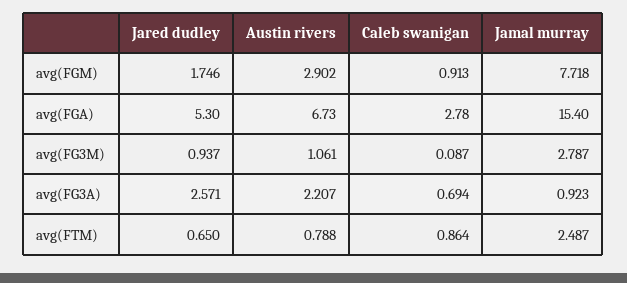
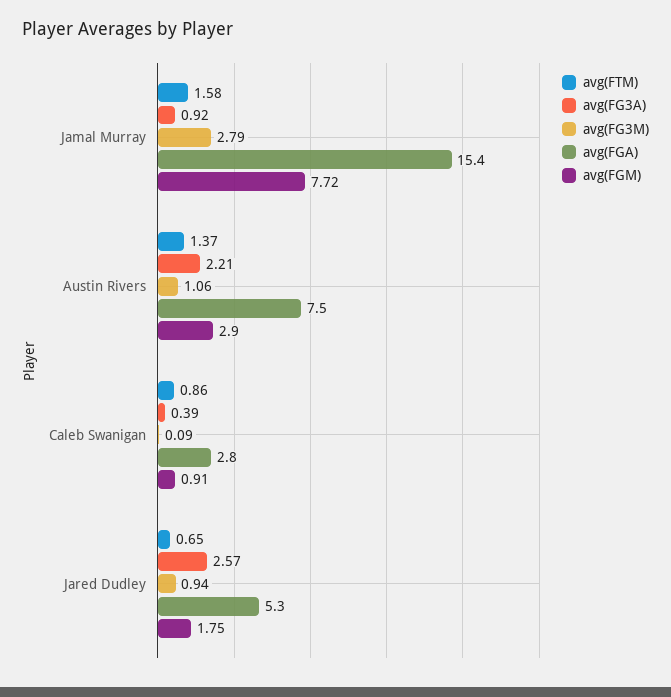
  {
    "avg(FGM)": {
      "Jared dudley": 1.746,
      "Austin rivers": 2.902,
      "Caleb swanigan": 0.913,
      "Jamal murray": 7.718
    },
    "avg(FGA)": {
      "Jared dudley": 5.3,
-     "Austin rivers": 6.73,
+     "Austin rivers": 7.5,
      "Caleb swanigan": 2.78,
      "Jamal murray": 15.4
    },
    "avg(FG3M)": {
      "Jared dudley": 0.937,
      "Austin rivers": 1.061,
      "Caleb swanigan": 0.087,
      "Jamal murray": 2.787
    },
    "avg(FG3A)": {
      "Jared dudley": 2.571,
      "Austin rivers": 2.207,
-     "Caleb swanigan": 0.694,
+     "Caleb swanigan": 0.39,
      "Jamal murray": 0.923
    },
    "avg(FTM)": {
      "Jared dudley": 0.65,
-     "Austin rivers": 0.788,
+     "Austin rivers": 1.37,
      "Caleb swanigan": 0.864,
-     "Jamal murray": 2.487
+     "Jamal murray": 1.58
    }
  }

